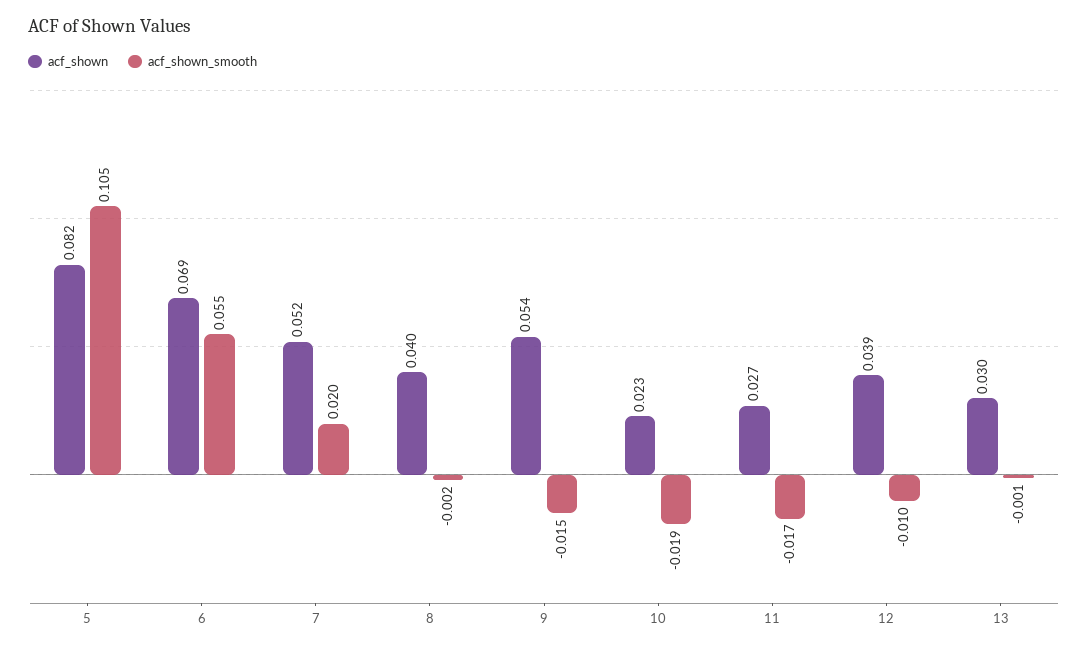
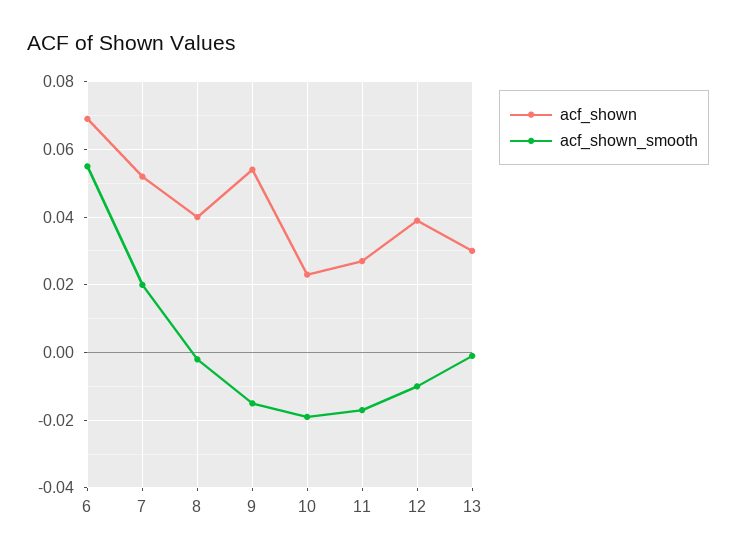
  {
    "acf_shown": {
-     "5": 0.082,
      "6": 0.069,
      "7": 0.052,
      "8": 0.04,
      "9": 0.054,
      "10": 0.023,
      "11": 0.027,
      "12": 0.039,
      "13": 0.03
    },
    "acf_shown_smooth": {
-     "5": 0.105,
      "6": 0.055,
      "7": 0.02,
      "8": -0.002,
      "9": -0.015,
      "10": -0.019,
      "11": -0.017,
      "12": -0.01,
      "13": -0.001
    }
  }

